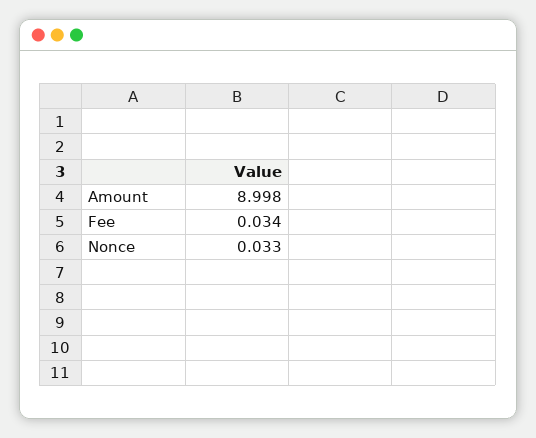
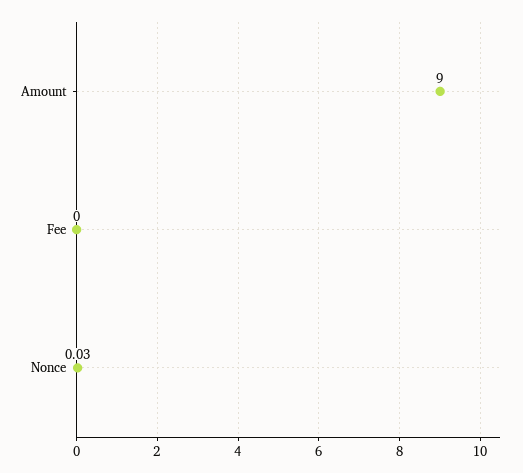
  {
    "Amount": 8.998,
-   "Fee": 0.034,
+   "Fee": 0,
    "Nonce": 0.033
  }

